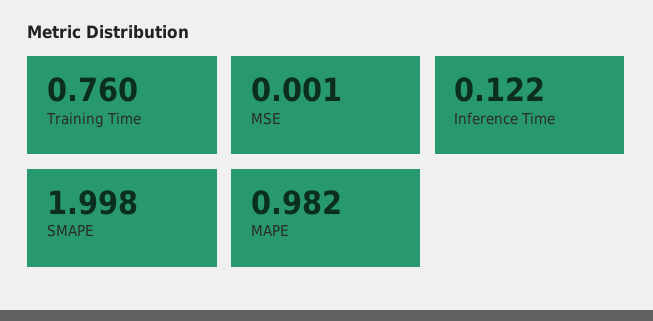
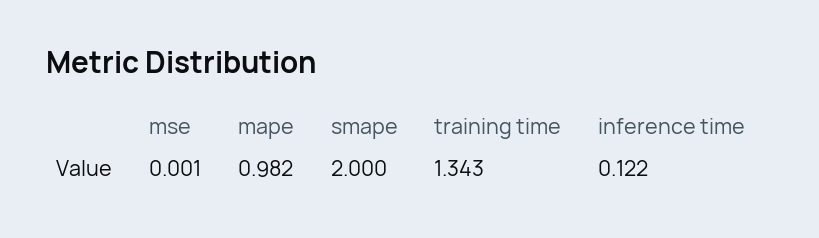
  {
-   "Training Time": 0.76,
+   "Training Time": 1.343,
    "MSE": 0.001,
    "Inference Time": 0.122,
-   "SMAPE": 1.998,
+   "SMAPE": 2,
    "MAPE": 0.982
  }

